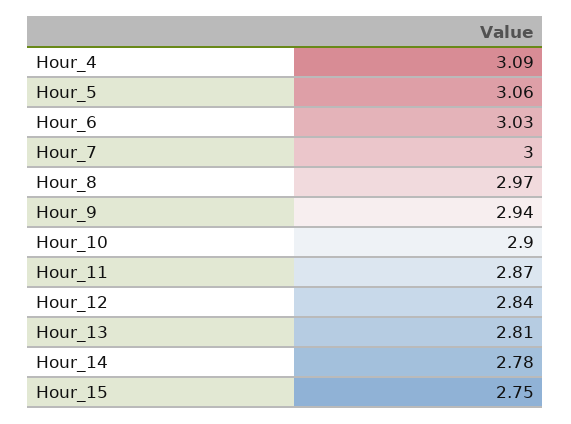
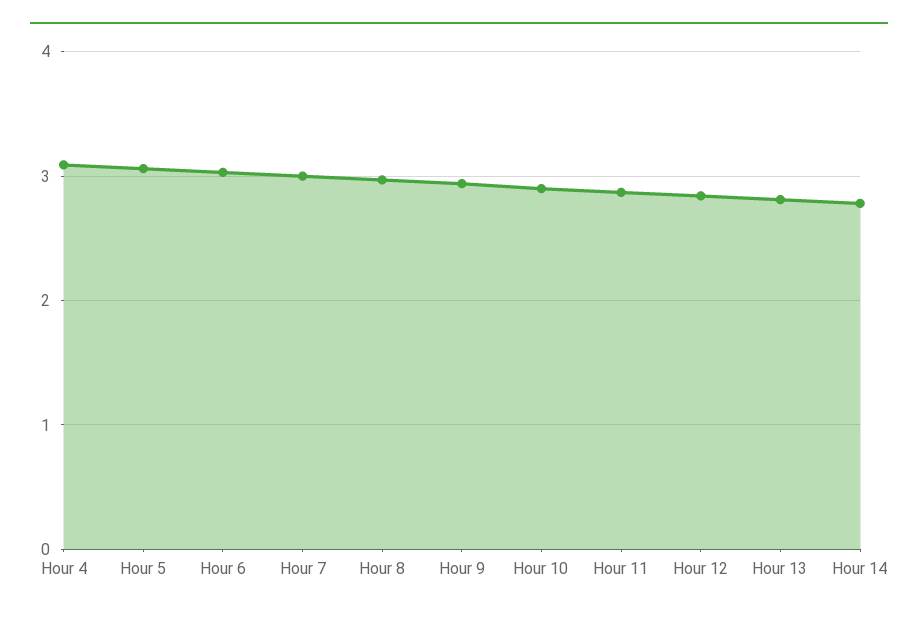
  {
    "Hour_4": 3.09,
    "Hour_5": 3.06,
    "Hour_6": 3.03,
    "Hour_7": 3,
    "Hour_8": 2.97,
    "Hour_9": 2.94,
    "Hour_10": 2.9,
    "Hour_11": 2.87,
    "Hour_12": 2.84,
    "Hour_13": 2.81,
-   "Hour_14": 2.78,
+   "Hour_14": 2.78
-   "Hour_15": 2.75
  }

